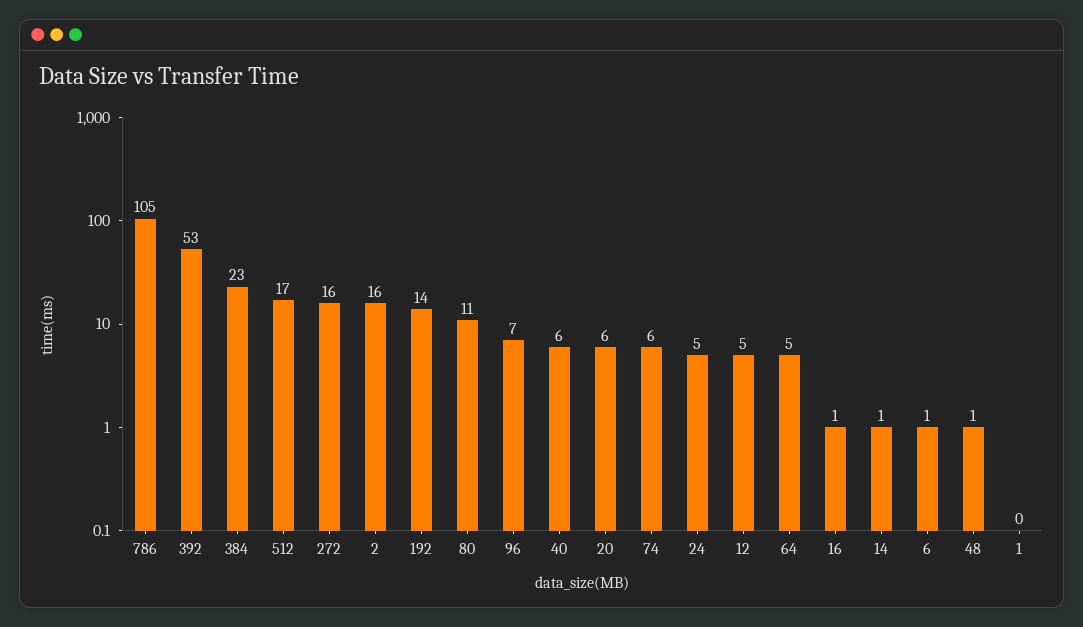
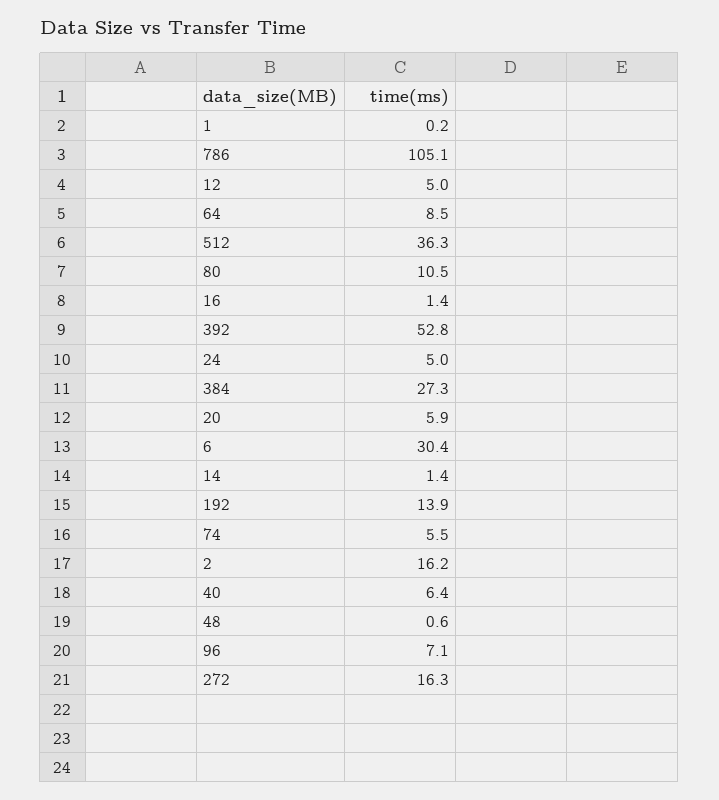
  {
    "786": 105.1,
    "392": 52.8,
-   "384": 23,
+   "384": 27.3,
-   "512": 17,
+   "512": 36.3,
    "272": 16.3,
    "2": 16.2,
    "192": 13.9,
    "80": 10.5,
    "96": 7.1,
    "40": 6.4,
    "20": 5.9,
    "74": 5.5,
    "24": 5,
    "12": 5,
-   "64": 5,
+   "64": 8.5,
    "16": 1.4,
    "14": 1.4,
-   "6": 1,
+   "6": 30.4,
    "48": 0.6,
    "1": 0.2
  }

